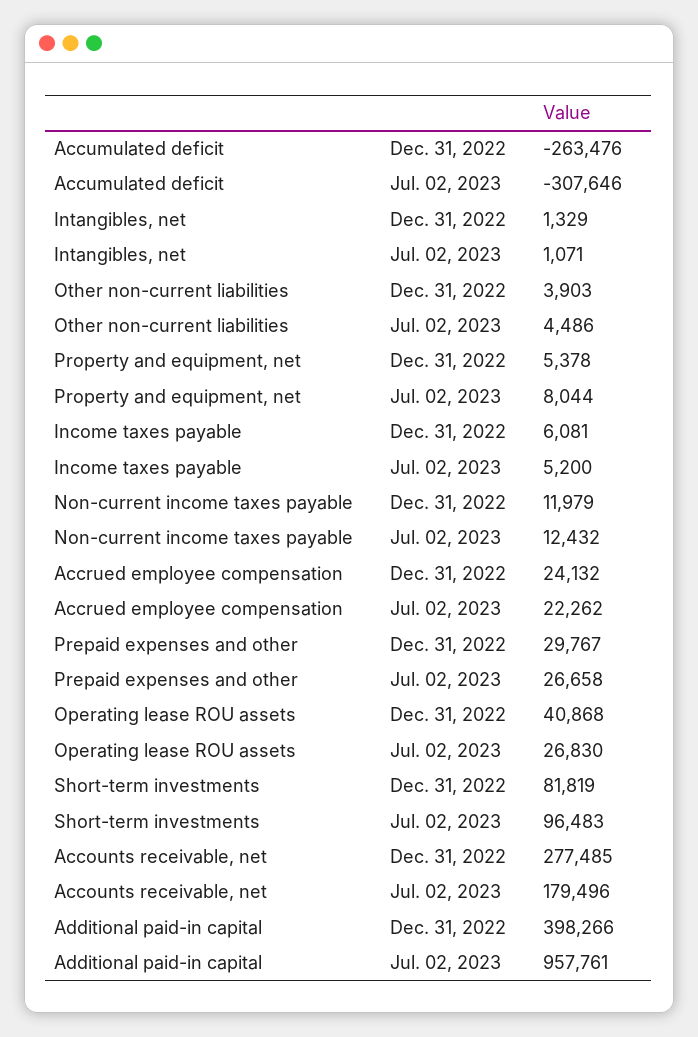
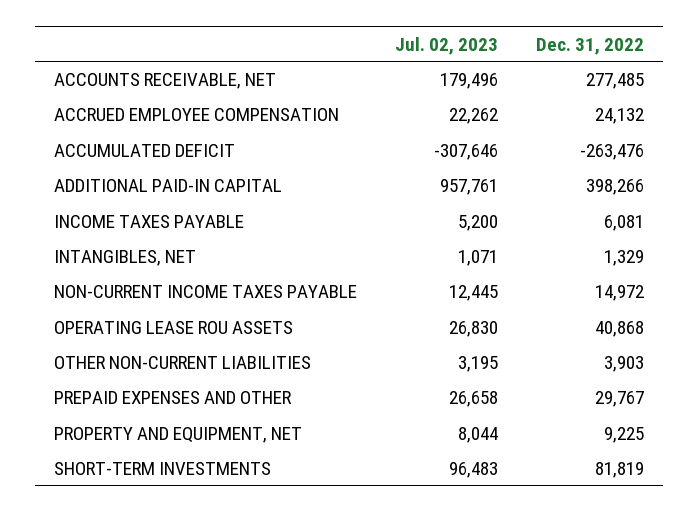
  {
    "Accumulated deficit": {
      "Dec. 31, 2022": -263476,
      "Jul. 02, 2023": -307646
    },
    "Intangibles, net": {
      "Dec. 31, 2022": 1329,
      "Jul. 02, 2023": 1071
    },
    "Other non-current liabilities": {
      "Dec. 31, 2022": 3903,
-     "Jul. 02, 2023": 4486
+     "Jul. 02, 2023": 3195
    },
    "Property and equipment, net": {
-     "Dec. 31, 2022": 5378,
+     "Dec. 31, 2022": 9225,
      "Jul. 02, 2023": 8044
    },
    "Income taxes payable": {
      "Dec. 31, 2022": 6081,
      "Jul. 02, 2023": 5200
    },
    "Non-current income taxes payable": {
-     "Dec. 31, 2022": 11979,
+     "Dec. 31, 2022": 14972,
-     "Jul. 02, 2023": 12432
+     "Jul. 02, 2023": 12445
    },
    "Accrued employee compensation": {
      "Dec. 31, 2022": 24132,
      "Jul. 02, 2023": 22262
    },
    "Prepaid expenses and other": {
      "Dec. 31, 2022": 29767,
      "Jul. 02, 2023": 26658
    },
    "Operating lease ROU assets": {
      "Dec. 31, 2022": 40868,
      "Jul. 02, 2023": 26830
    },
    "Short-term investments": {
      "Dec. 31, 2022": 81819,
      "Jul. 02, 2023": 96483
    },
    "Accounts receivable, net": {
      "Dec. 31, 2022": 277485,
      "Jul. 02, 2023": 179496
    },
    "Additional paid-in capital": {
      "Dec. 31, 2022": 398266,
      "Jul. 02, 2023": 957761
    }
  }

